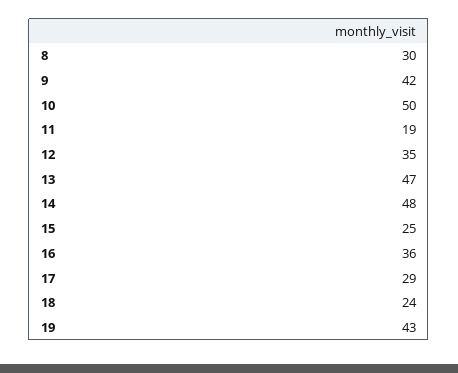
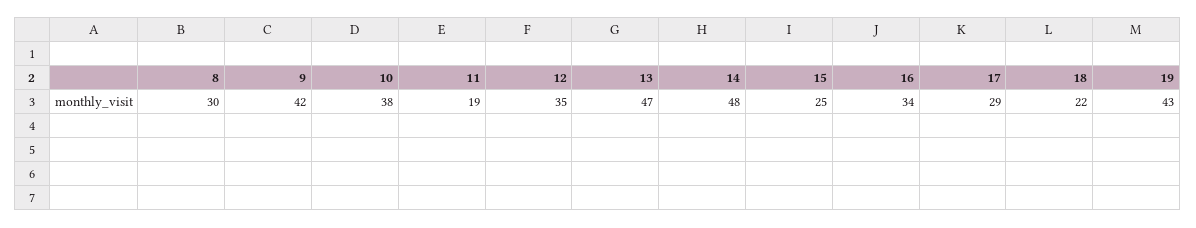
  {
    "8": 30,
    "9": 42,
-   "10": 50,
+   "10": 38,
    "11": 19,
    "12": 35,
    "13": 47,
    "14": 48,
    "15": 25,
-   "16": 36,
+   "16": 34,
    "17": 29,
-   "18": 24,
+   "18": 22,
    "19": 43
  }

